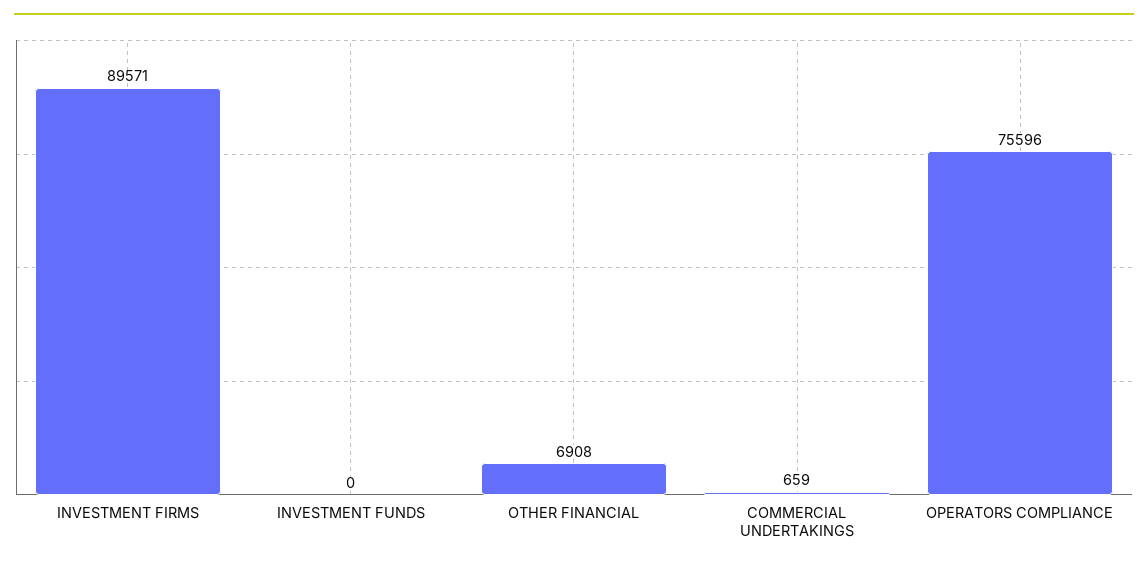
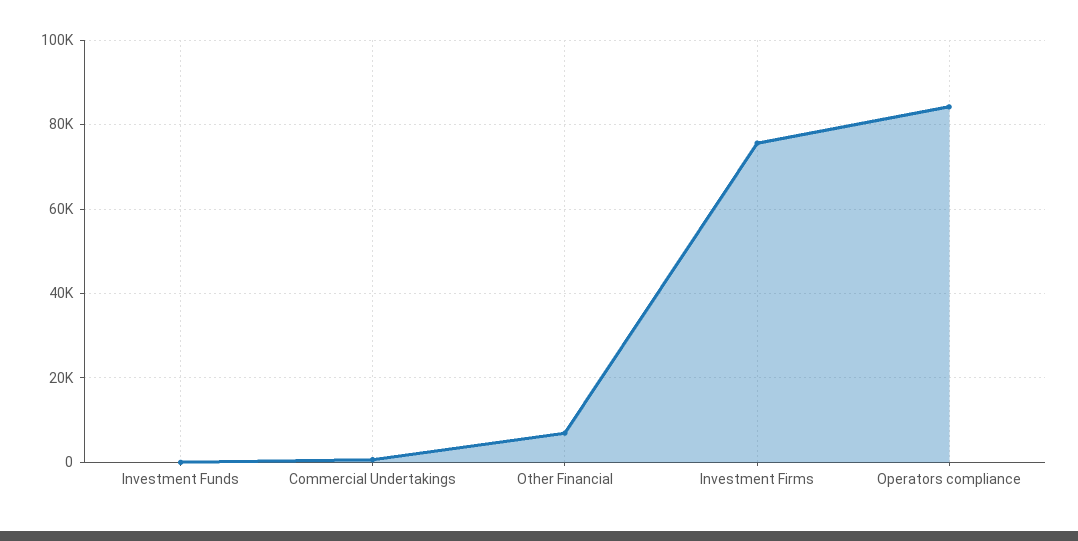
  {
-   "INVESTMENT FIRMS": 89571,
+   "INVESTMENT FIRMS": 76000,
    "INVESTMENT FUNDS": 0,
    "OTHER FINANCIAL": 6908,
    "COMMERCIAL UNDERTAKINGS": 659,
-   "OPERATORS COMPLIANCE": 75596
+   "OPERATORS COMPLIANCE": 84000
  }

